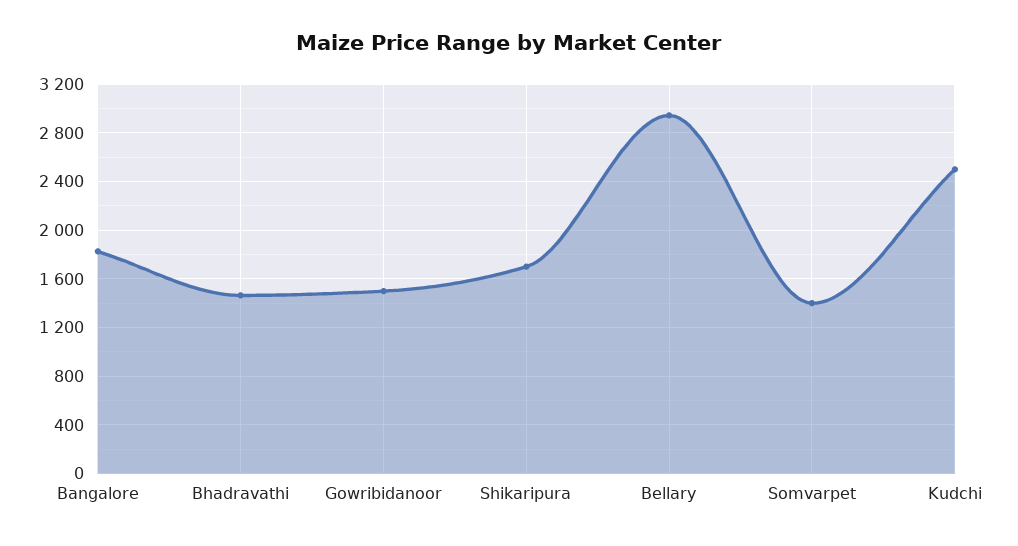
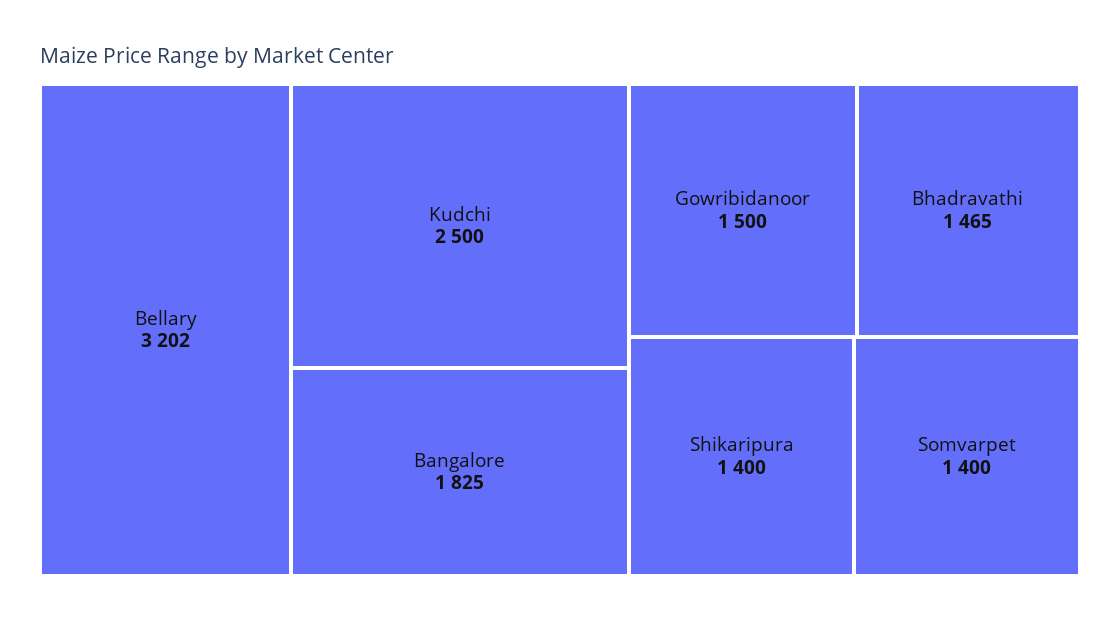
  {
    "Bangalore": 1825,
    "Bhadravathi": 1465,
    "Gowribidanoor": 1500,
-   "Shikaripura": 1700,
+   "Shikaripura": 1400,
-   "Bellary": 2950,
+   "Bellary": 3202,
    "Somvarpet": 1400,
    "Kudchi": 2500
  }

